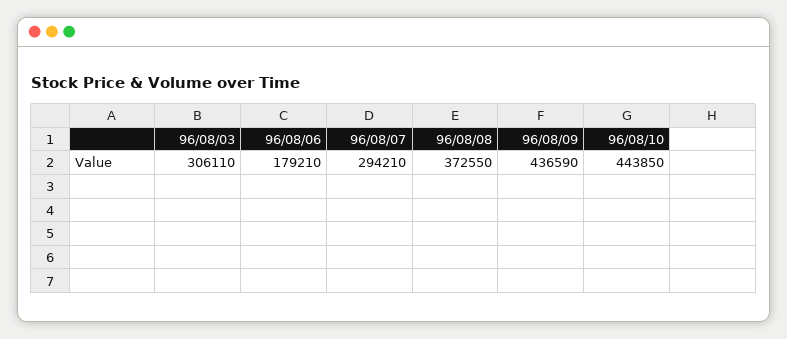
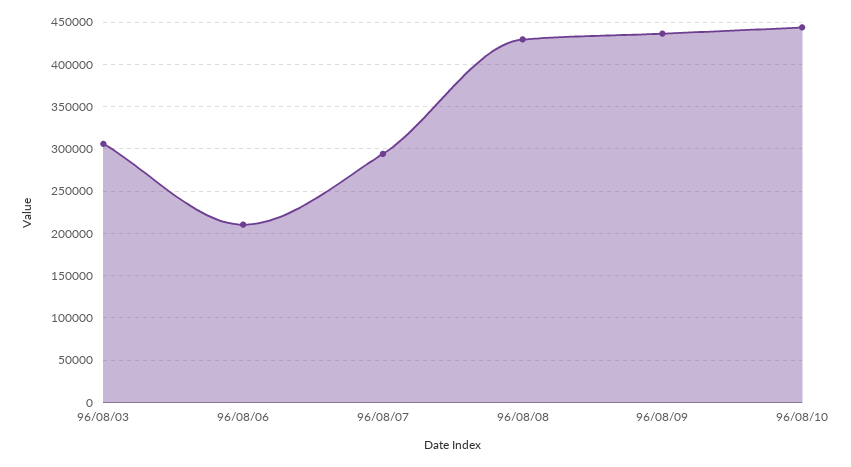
  {
    "96/08/03": 306110,
-   "96/08/06": 179210,
+   "96/08/06": 210000,
    "96/08/07": 294210,
-   "96/08/08": 372550,
+   "96/08/08": 430000,
    "96/08/09": 436590,
    "96/08/10": 443850
  }

